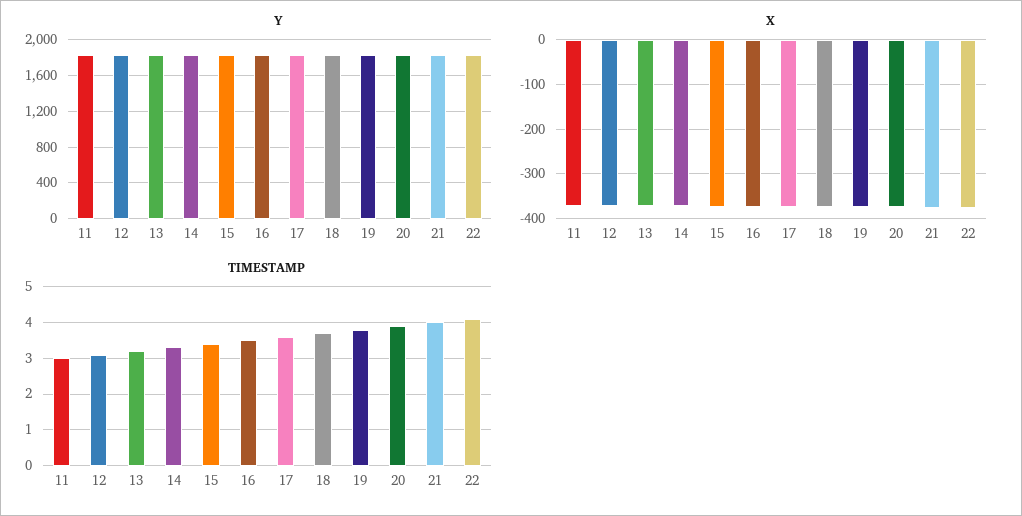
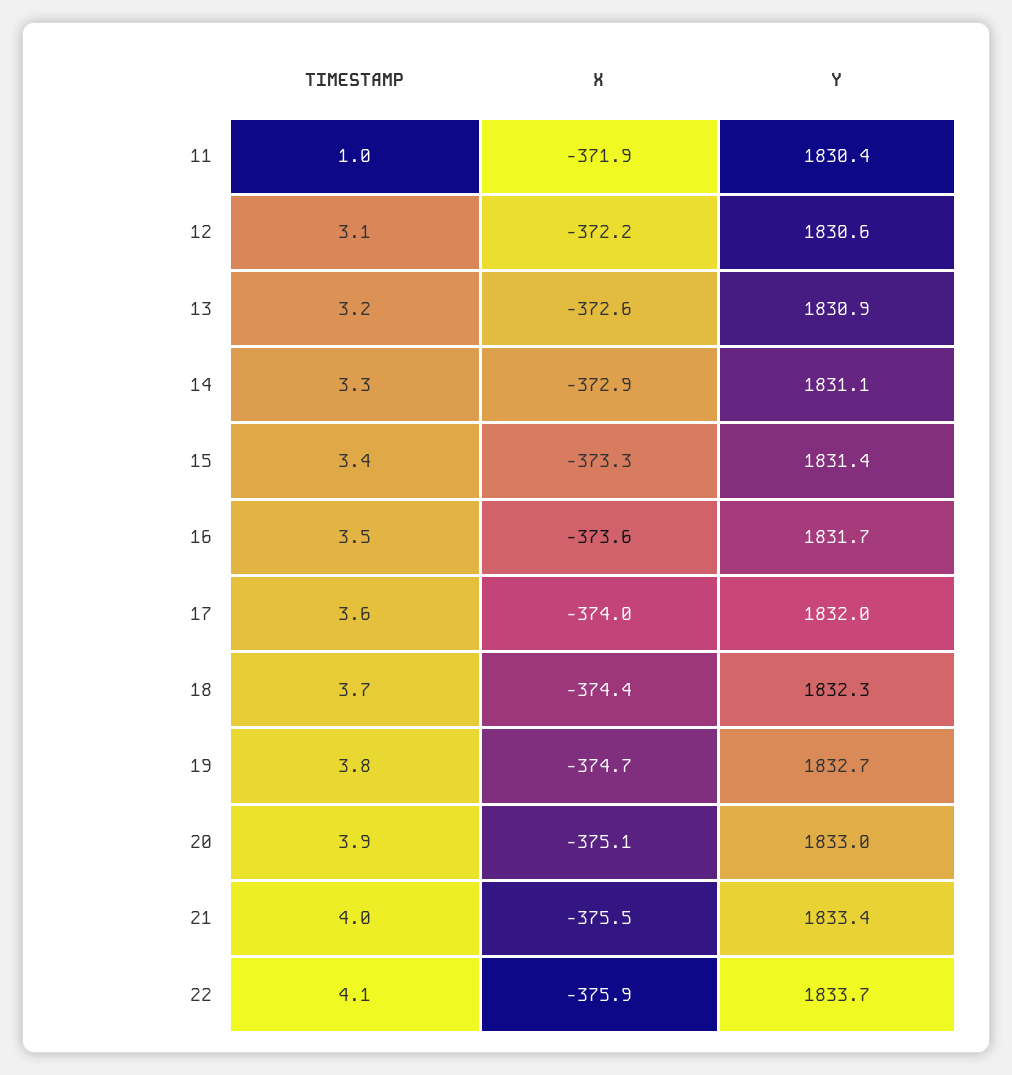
  {
    "Y": {
      "11": 1830.4,
      "12": 1830.6,
      "13": 1830.9,
      "14": 1831.1,
      "15": 1831.4,
      "16": 1831.7,
      "17": 1832,
      "18": 1832.3,
      "19": 1832.7,
      "20": 1833,
      "21": 1833.4,
      "22": 1833.7
    },
    "X": {
      "11": -371.9,
      "12": -372.2,
      "13": -372.6,
      "14": -372.9,
      "15": -373.3,
      "16": -373.6,
      "17": -374,
      "18": -374.4,
      "19": -374.7,
      "20": -375.1,
      "21": -375.5,
      "22": -375.9
    },
    "TIMESTAMP": {
-     "11": 3,
+     "11": 1,
      "12": 3.1,
      "13": 3.2,
      "14": 3.3,
      "15": 3.4,
      "16": 3.5,
      "17": 3.6,
      "18": 3.7,
      "19": 3.8,
      "20": 3.9,
      "21": 4,
      "22": 4.1
    }
  }

